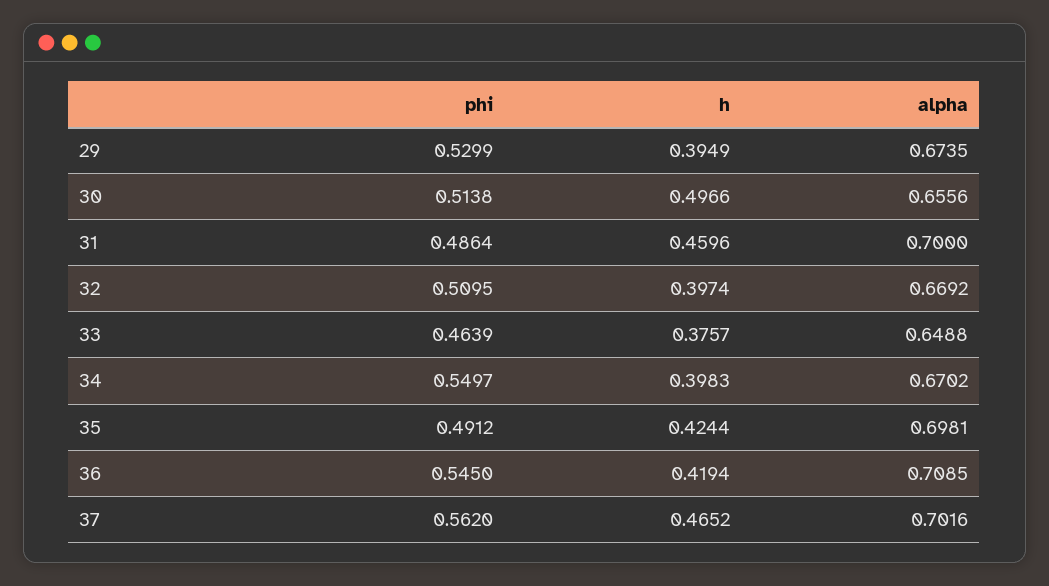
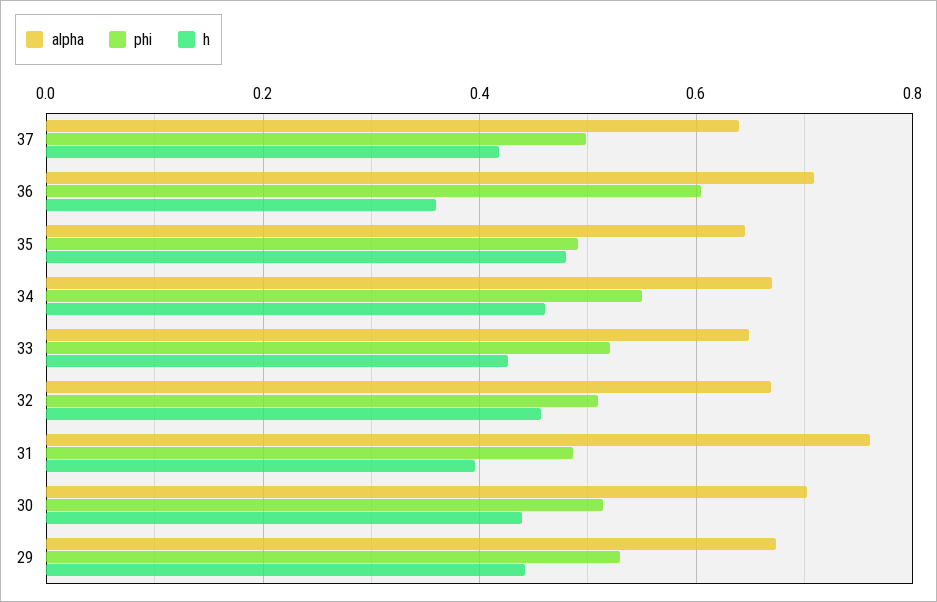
  {
    "phi": {
      "29": 0.5299,
      "30": 0.5138,
      "31": 0.4864,
      "32": 0.5095,
-     "33": 0.4639,
+     "33": 0.52,
      "34": 0.5497,
      "35": 0.4912,
-     "36": 0.545,
+     "36": 0.6,
-     "37": 0.562
+     "37": 0.5
    },
    "h": {
-     "29": 0.3949,
+     "29": 0.44,
-     "30": 0.4966,
+     "30": 0.44,
-     "31": 0.4596,
+     "31": 0.4,
-     "32": 0.3974,
+     "32": 0.46,
-     "33": 0.3757,
+     "33": 0.42,
-     "34": 0.3983,
+     "34": 0.46,
-     "35": 0.4244,
+     "35": 0.48,
-     "36": 0.4194,
+     "36": 0.36,
-     "37": 0.4652
+     "37": 0.42
    },
    "alpha": {
      "29": 0.6735,
-     "30": 0.6556,
+     "30": 0.7,
-     "31": 0.7,
+     "31": 0.76,
      "32": 0.6692,
      "33": 0.6488,
      "34": 0.6702,
-     "35": 0.6981,
+     "35": 0.64,
      "36": 0.7085,
-     "37": 0.7016
+     "37": 0.64
    }
  }

